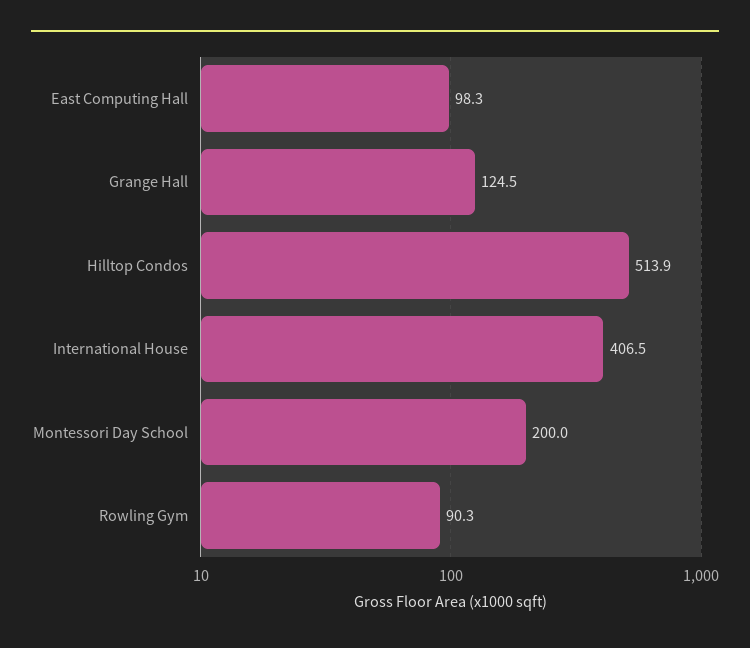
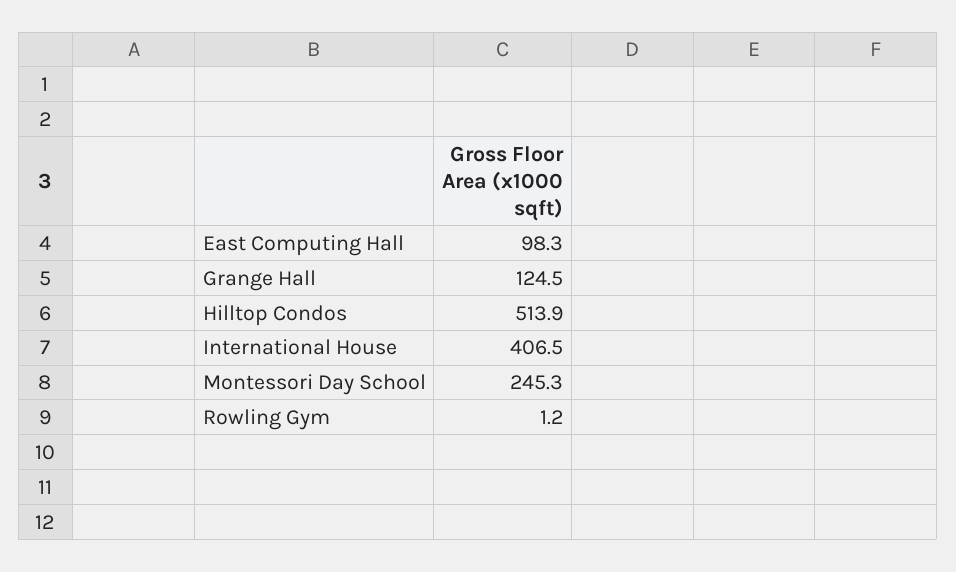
  {
    "East Computing Hall": 98.3,
    "Grange Hall": 124.5,
    "Hilltop Condos": 513.9,
    "International House": 406.5,
-   "Montessori Day School": 200,
+   "Montessori Day School": 245.3,
-   "Rowling Gym": 90.3
+   "Rowling Gym": 1.2
  }

